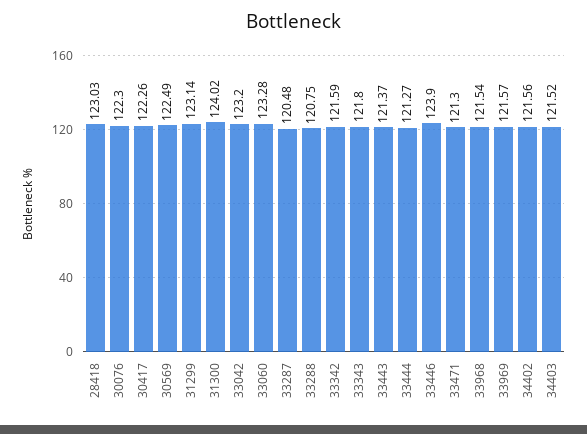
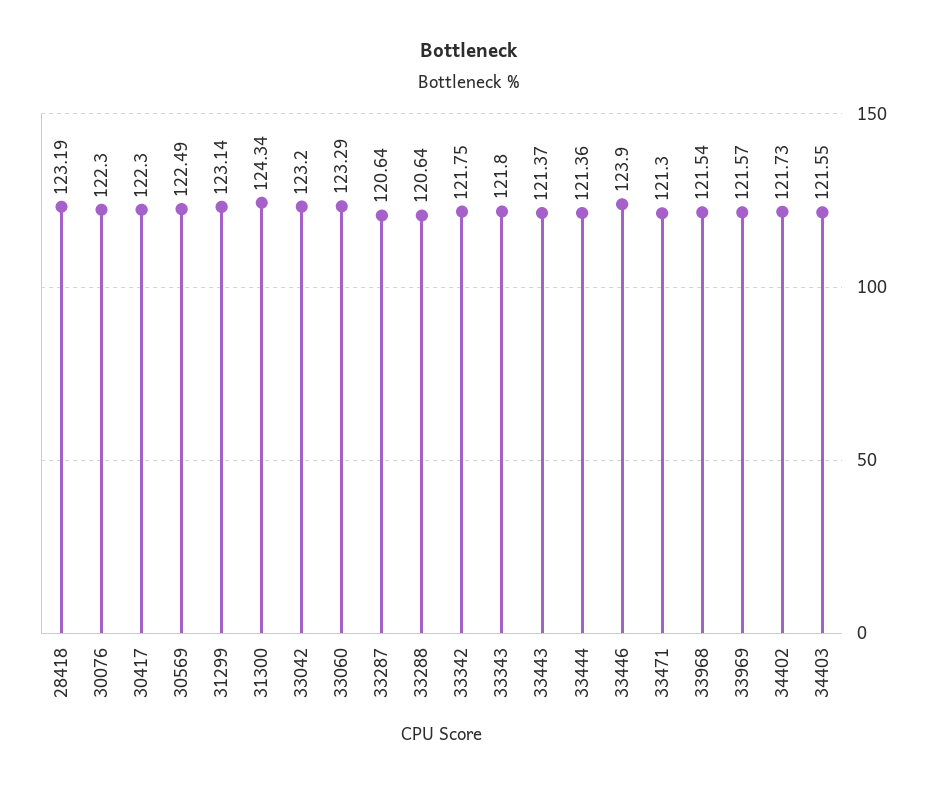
  {
-   "28418": 123.03,
+   "28418": 123.19,
    "30076": 122.3,
-   "30417": 122.26,
+   "30417": 122.3,
    "30569": 122.49,
    "31299": 123.14,
-   "31300": 124.02,
+   "31300": 124.34,
    "33042": 123.2,
-   "33060": 123.28,
+   "33060": 123.29,
-   "33287": 120.48,
+   "33287": 120.64,
-   "33288": 120.75,
+   "33288": 120.64,
-   "33342": 121.59,
+   "33342": 121.75,
    "33343": 121.8,
    "33443": 121.37,
-   "33444": 121.27,
+   "33444": 121.36,
    "33446": 123.9,
    "33471": 121.3,
    "33968": 121.54,
    "33969": 121.57,
-   "34402": 121.56,
+   "34402": 121.73,
-   "34403": 121.52
+   "34403": 121.55
  }

